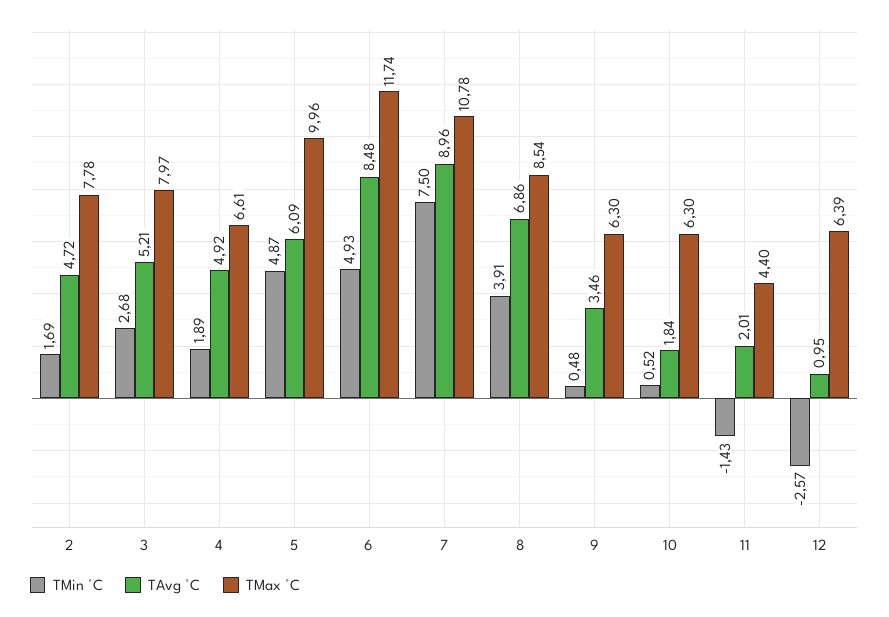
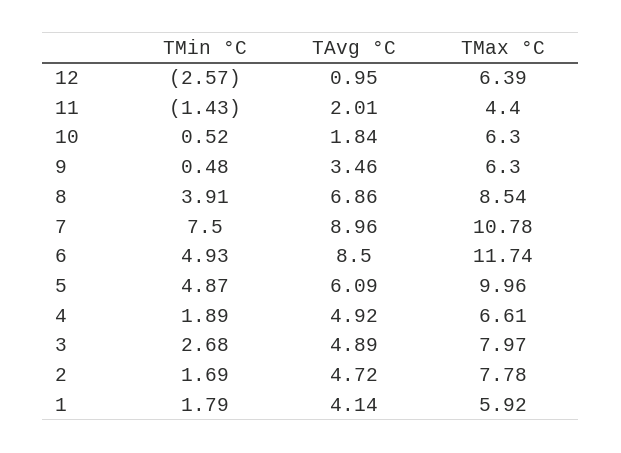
  {
    "TMin °C": {
      "2": 1.69,
      "3": 2.68,
      "4": 1.89,
      "5": 4.87,
      "6": 4.93,
      "7": 7.5,
      "8": 3.91,
      "9": 0.48,
      "10": 0.52,
      "11": -1.43,
-     "12": -2.57
+     "12": -2.57,
+     "1": 1.79
    },
    "TAvg °C": {
      "2": 4.72,
-     "3": 5.21,
+     "3": 4.89,
      "4": 4.92,
      "5": 6.09,
-     "6": 8.48,
+     "6": 8.5,
      "7": 8.96,
      "8": 6.86,
      "9": 3.46,
      "10": 1.84,
      "11": 2.01,
-     "12": 0.95
+     "12": 0.95,
+     "1": 4.14
    },
    "TMax °C": {
      "2": 7.78,
      "3": 7.97,
      "4": 6.61,
      "5": 9.96,
      "6": 11.74,
      "7": 10.78,
      "8": 8.54,
      "9": 6.3,
      "10": 6.3,
      "11": 4.4,
-     "12": 6.39
+     "12": 6.39,
+     "1": 5.92
    }
  }

